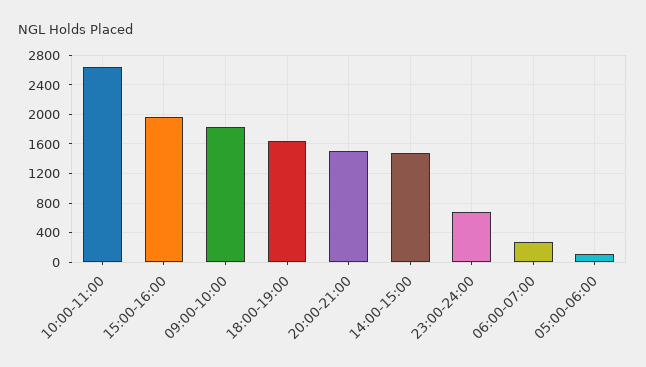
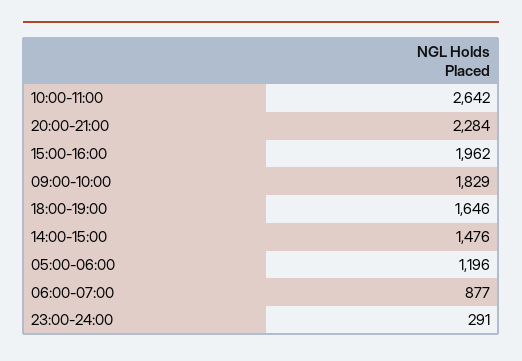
  {
    "10:00-11:00": 2642,
    "15:00-16:00": 1962,
    "09:00-10:00": 1829,
    "18:00-19:00": 1646,
-   "20:00-21:00": 1500,
+   "20:00-21:00": 2284,
    "14:00-15:00": 1476,
-   "23:00-24:00": 700,
+   "23:00-24:00": 291,
-   "06:00-07:00": 300,
+   "06:00-07:00": 877,
-   "05:00-06:00": 100
+   "05:00-06:00": 1196
  }

